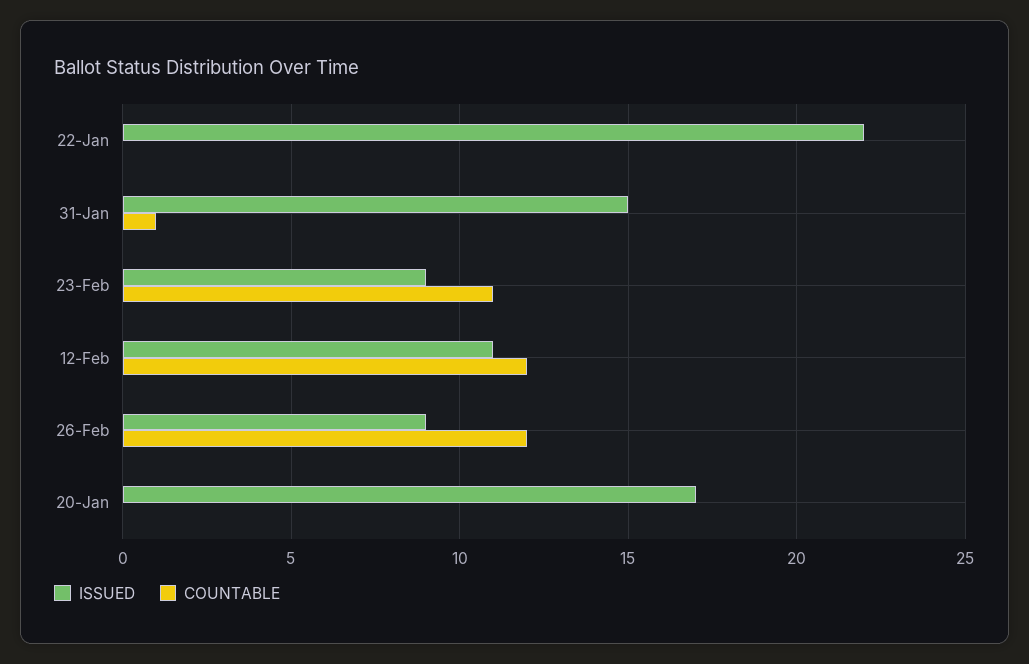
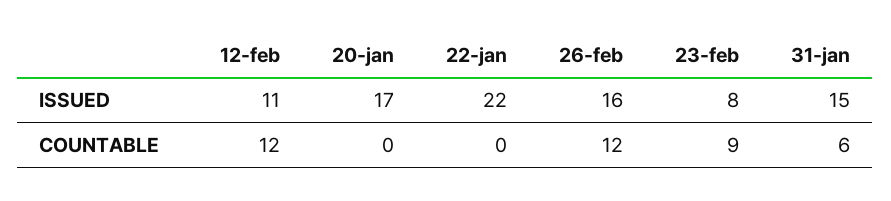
  {
    "ISSUED": {
      "22-Jan": 22,
      "31-Jan": 15,
-     "23-Feb": 9,
+     "23-Feb": 8,
      "12-Feb": 11,
-     "26-Feb": 9,
+     "26-Feb": 16,
      "20-Jan": 17
    },
    "COUNTABLE": {
      "22-Jan": 0,
-     "31-Jan": 1,
+     "31-Jan": 6,
-     "23-Feb": 11,
+     "23-Feb": 9,
      "12-Feb": 12,
      "26-Feb": 12,
      "20-Jan": 0
    }
  }

